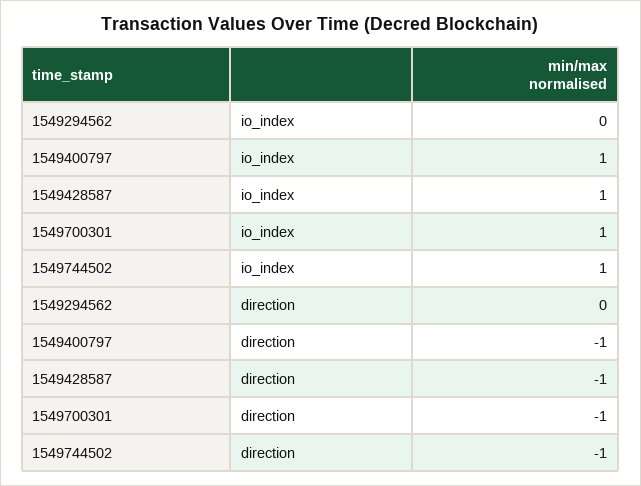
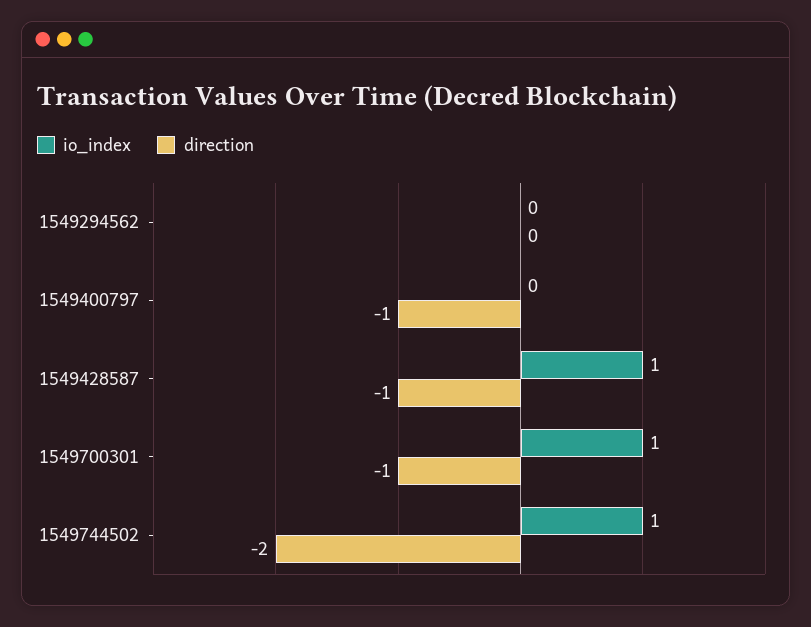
  {
    "io_index": {
      "1549294562": 0,
-     "1549400797": 1,
+     "1549400797": 0,
      "1549428587": 1,
      "1549700301": 1,
      "1549744502": 1
    },
    "direction": {
      "1549294562": 0,
      "1549400797": -1,
      "1549428587": -1,
      "1549700301": -1,
-     "1549744502": -1
+     "1549744502": -2
    }
  }

